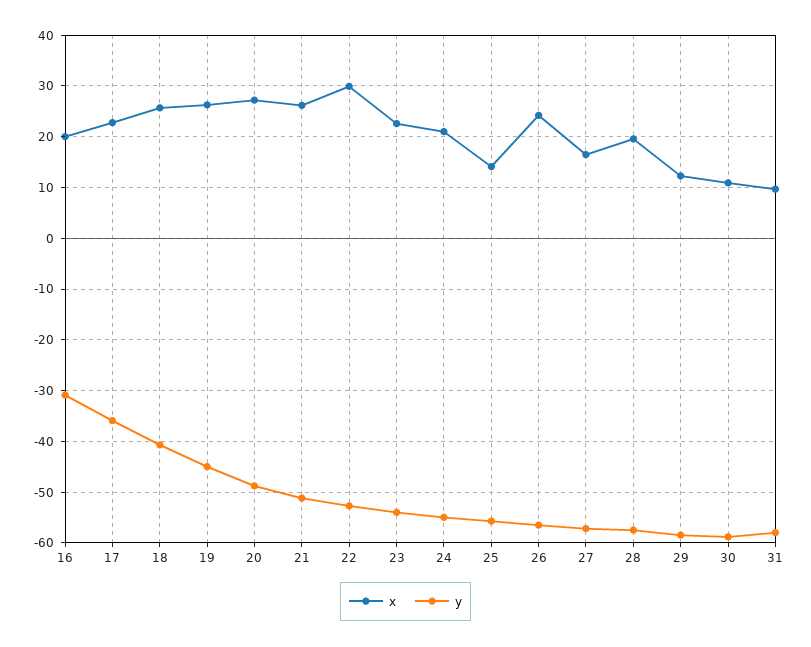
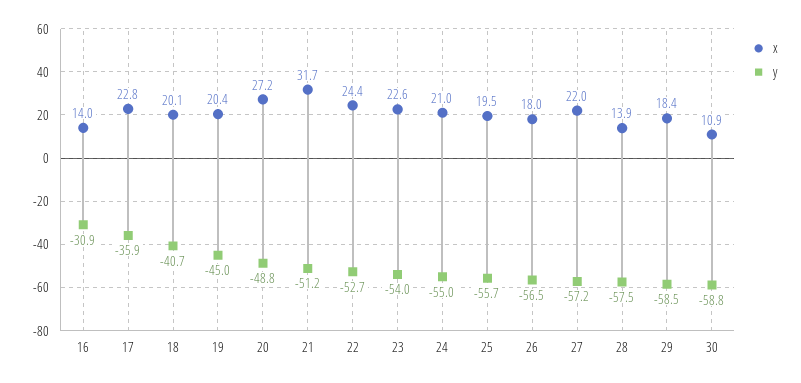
  {
    "x": {
-     "16": 20,
+     "16": 14,
      "17": 22.8,
-     "18": 26,
+     "18": 20.1,
-     "19": 26,
+     "19": 20.4,
      "20": 27.2,
-     "21": 26,
+     "21": 31.7,
-     "22": 30,
+     "22": 24.4,
      "23": 22.6,
      "24": 21,
-     "25": 14,
+     "25": 19.5,
-     "26": 24,
+     "26": 18,
-     "27": 16,
+     "27": 22,
-     "28": 20,
+     "28": 13.9,
-     "29": 12,
+     "29": 18.4,
-     "30": 10.9,
+     "30": 10.9
-     "31": 10
    },
    "y": {
      "16": -30.9,
      "17": -35.9,
      "18": -40.7,
      "19": -45,
      "20": -48.8,
      "21": -51.2,
      "22": -52.7,
      "23": -54,
      "24": -55,
      "25": -55.7,
      "26": -56.5,
      "27": -57.2,
      "28": -57.5,
      "29": -58.5,
-     "30": -58.8,
+     "30": -58.8
-     "31": -58
    }
  }

